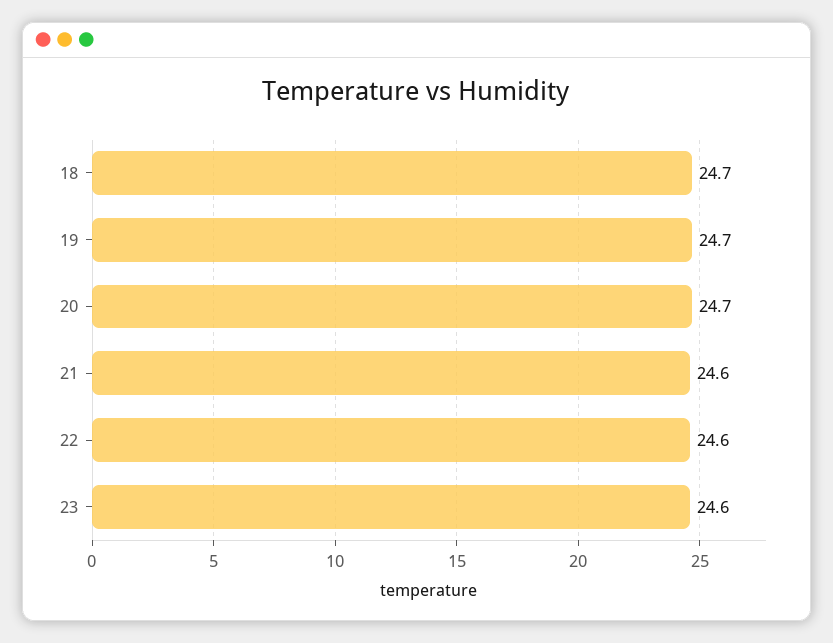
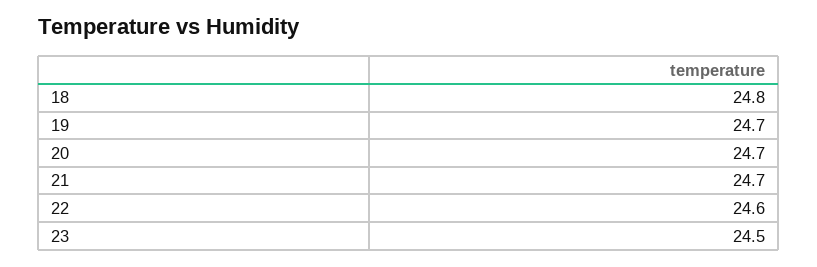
  {
-   "18": 24.7,
+   "18": 24.8,
    "19": 24.7,
    "20": 24.7,
-   "21": 24.6,
+   "21": 24.7,
    "22": 24.6,
-   "23": 24.6
+   "23": 24.5
  }

